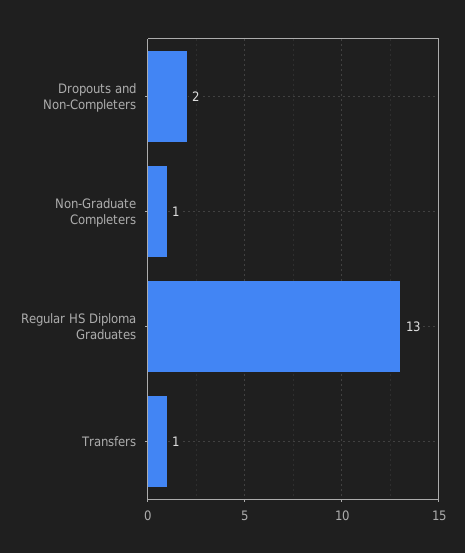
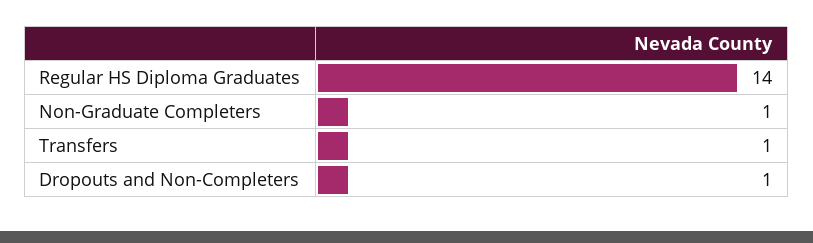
  {
-   "Dropouts and Non-Completers": 2,
+   "Dropouts and Non-Completers": 1,
    "Non-Graduate Completers": 1,
-   "Regular HS Diploma Graduates": 13,
+   "Regular HS Diploma Graduates": 14,
    "Transfers": 1
  }

